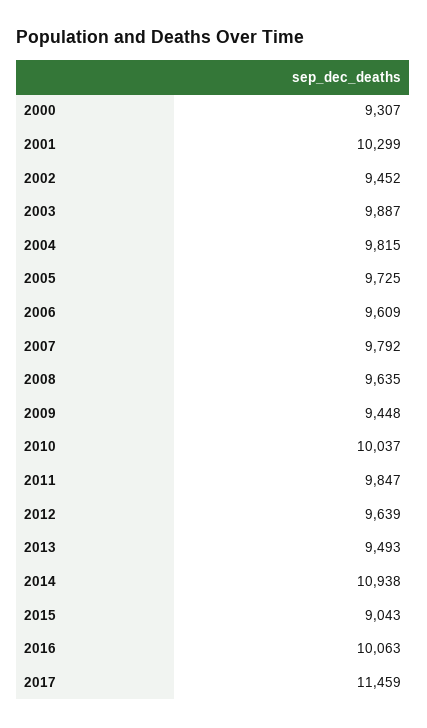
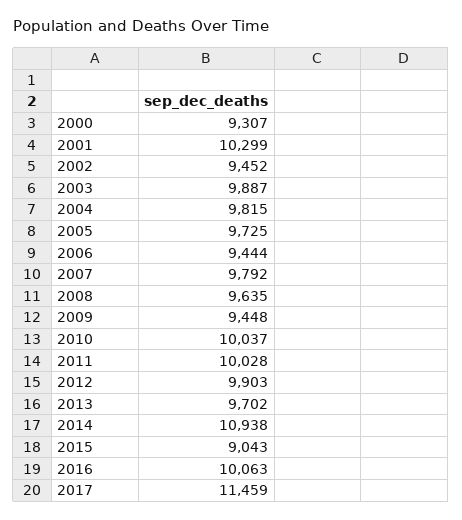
  {
    "2000": 9307,
    "2001": 10299,
    "2002": 9452,
    "2003": 9887,
    "2004": 9815,
    "2005": 9725,
-   "2006": 9609,
+   "2006": 9444,
    "2007": 9792,
    "2008": 9635,
    "2009": 9448,
    "2010": 10037,
-   "2011": 9847,
+   "2011": 10028,
-   "2012": 9639,
+   "2012": 9903,
-   "2013": 9493,
+   "2013": 9702,
    "2014": 10938,
    "2015": 9043,
    "2016": 10063,
    "2017": 11459
  }

